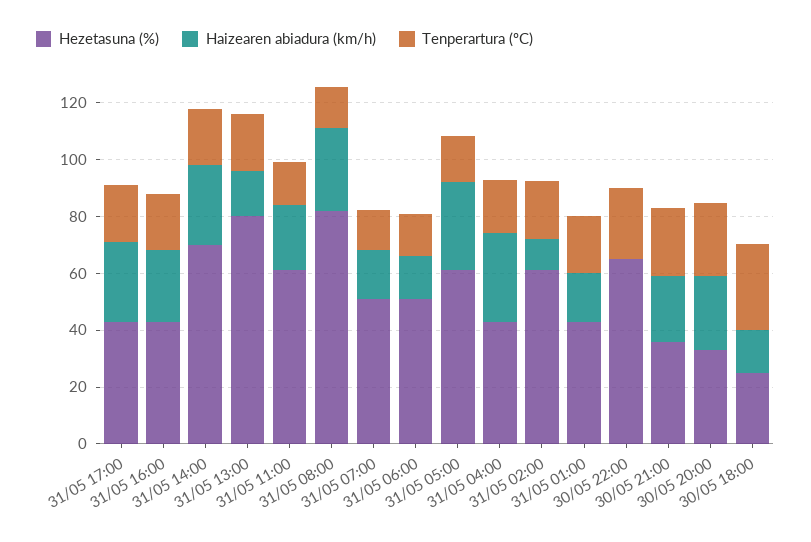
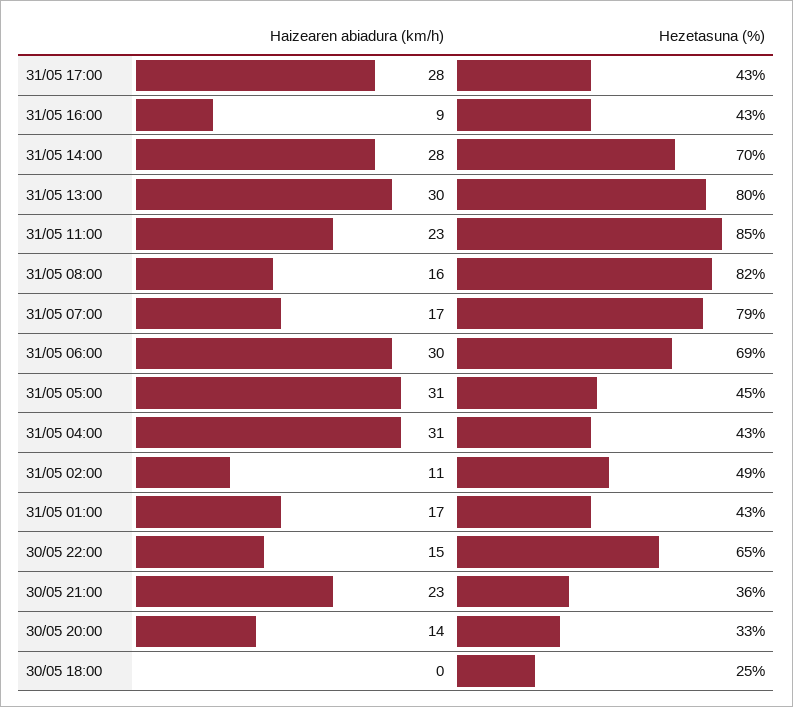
  {
    "Hezetasuna (%)": {
      "31/05 17:00": 43,
      "31/05 16:00": 43,
      "31/05 14:00": 70,
      "31/05 13:00": 80,
-     "31/05 11:00": 60,
+     "31/05 11:00": 85,
      "31/05 08:00": 82,
-     "31/05 07:00": 50,
+     "31/05 07:00": 79,
-     "31/05 06:00": 50,
+     "31/05 06:00": 69,
-     "31/05 05:00": 60,
+     "31/05 05:00": 45,
      "31/05 04:00": 43,
-     "31/05 02:00": 60,
+     "31/05 02:00": 49,
      "31/05 01:00": 43,
      "30/05 22:00": 65,
      "30/05 21:00": 36,
      "30/05 20:00": 33,
      "30/05 18:00": 25
    },
    "Haizearen abiadura (km/h)": {
      "31/05 17:00": 28,
-     "31/05 16:00": 25,
+     "31/05 16:00": 9,
      "31/05 14:00": 28,
-     "31/05 13:00": 15,
+     "31/05 13:00": 30,
      "31/05 11:00": 23,
-     "31/05 08:00": 30,
+     "31/05 08:00": 16,
      "31/05 07:00": 17,
-     "31/05 06:00": 15,
+     "31/05 06:00": 30,
      "31/05 05:00": 31,
      "31/05 04:00": 31,
      "31/05 02:00": 11,
      "31/05 01:00": 17,
-     "30/05 22:00": 0,
+     "30/05 22:00": 15,
      "30/05 21:00": 23,
-     "30/05 20:00": 25,
+     "30/05 20:00": 14,
-     "30/05 18:00": 15
+     "30/05 18:00": 0
-   },
+   }
-   "Tenperartura (ºC)": {
-     "31/05 17:00": 20,
-     "31/05 16:00": 20,
-     "31/05 14:00": 20,
-     "31/05 13:00": 20,
-     "31/05 11:00": 15,
-     "31/05 08:00": 15,
-     "31/05 07:00": 15,
-     "31/05 06:00": 15,
-     "31/05 05:00": 15,
-     "31/05 04:00": 20,
-     "31/05 02:00": 20,
-     "31/05 01:00": 20,
-     "30/05 22:00": 25,
-     "30/05 21:00": 25,
-     "30/05 20:00": 25,
-     "30/05 18:00": 30
-   }
  }

